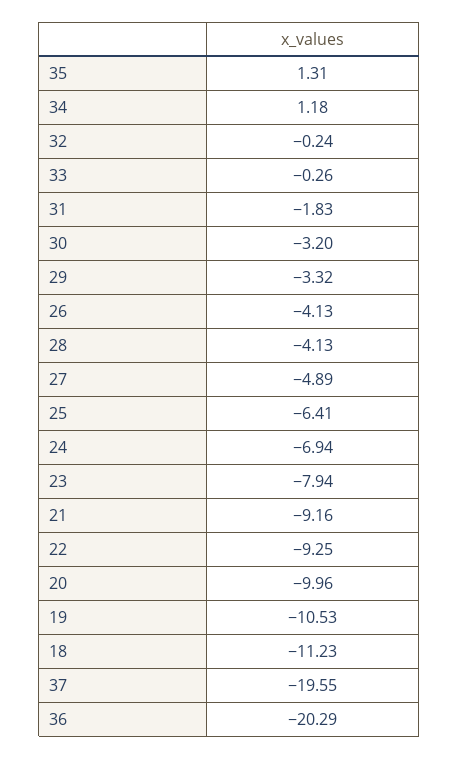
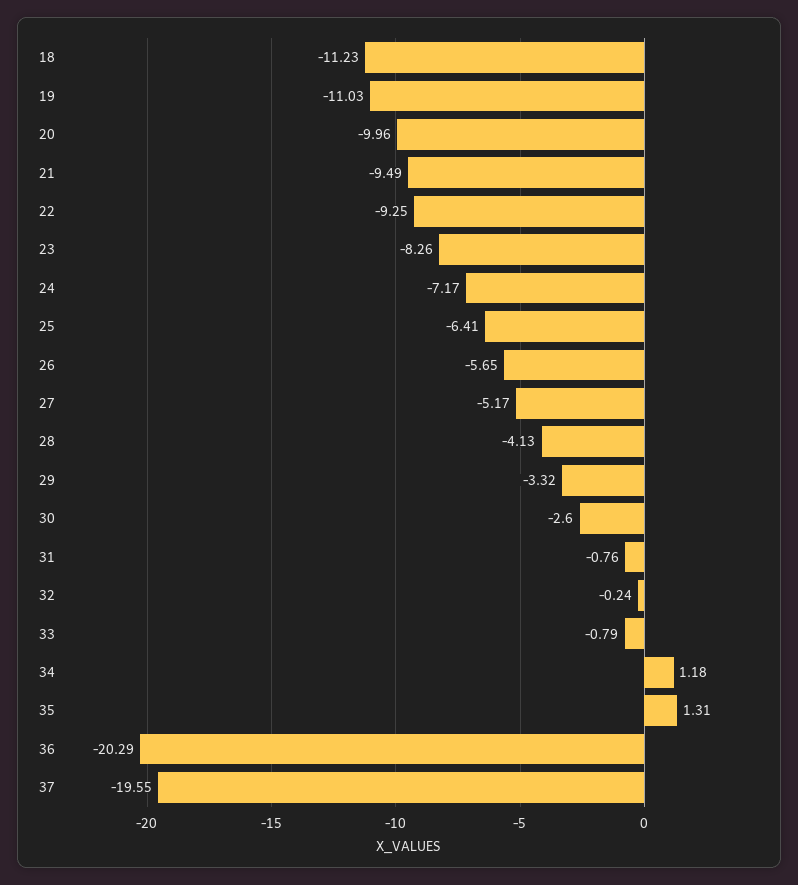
  {
    "35": 1.31,
    "34": 1.18,
    "32": -0.24,
-   "33": -0.26,
+   "33": -0.79,
-   "31": -1.83,
+   "31": -0.76,
-   "30": -3.2,
+   "30": -2.6,
    "29": -3.32,
-   "26": -4.13,
+   "26": -5.65,
    "28": -4.13,
-   "27": -4.89,
+   "27": -5.17,
    "25": -6.41,
-   "24": -6.94,
+   "24": -7.17,
-   "23": -7.94,
+   "23": -8.26,
-   "21": -9.16,
+   "21": -9.49,
    "22": -9.25,
    "20": -9.96,
-   "19": -10.53,
+   "19": -11.03,
    "18": -11.23,
    "37": -19.55,
    "36": -20.29
  }

